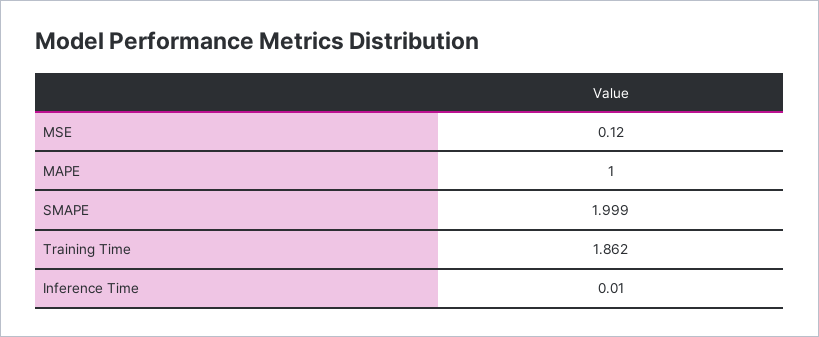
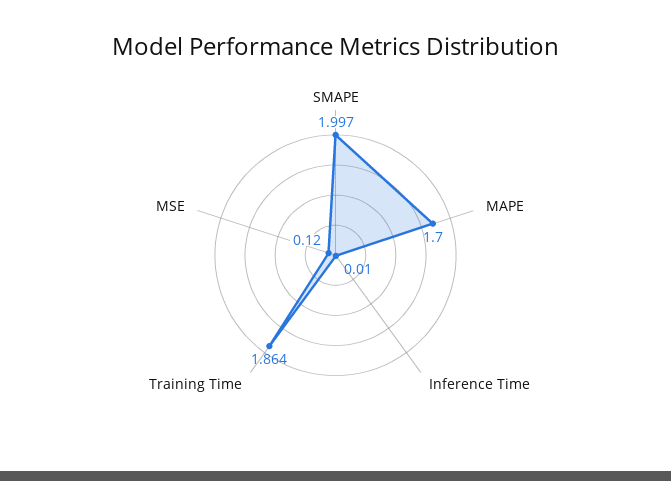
  {
    "MSE": 0.12,
-   "MAPE": 1,
+   "MAPE": 1.7,
-   "SMAPE": 1.999,
+   "SMAPE": 1.997,
-   "Training Time": 1.862,
+   "Training Time": 1.864,
    "Inference Time": 0.01
  }

